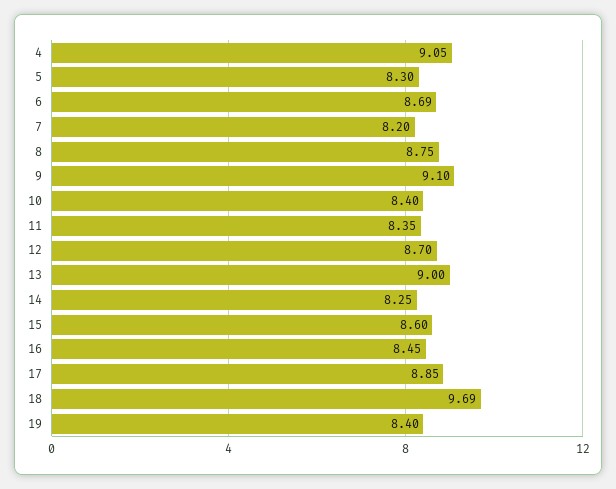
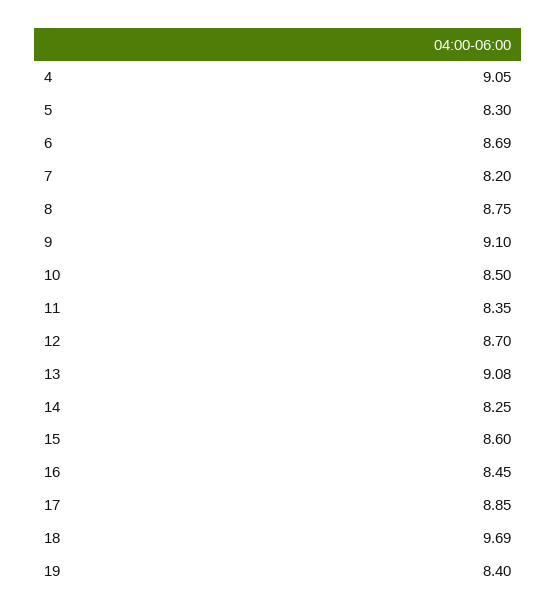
  {
    "4": 9.05,
    "5": 8.3,
    "6": 8.69,
    "7": 8.2,
    "8": 8.75,
    "9": 9.1,
-   "10": 8.4,
+   "10": 8.5,
    "11": 8.35,
    "12": 8.7,
-   "13": 9,
+   "13": 9.08,
    "14": 8.25,
    "15": 8.6,
    "16": 8.45,
    "17": 8.85,
    "18": 9.69,
    "19": 8.4
  }

